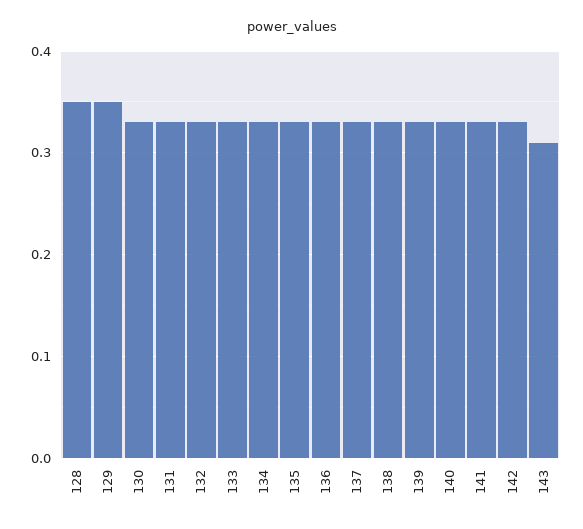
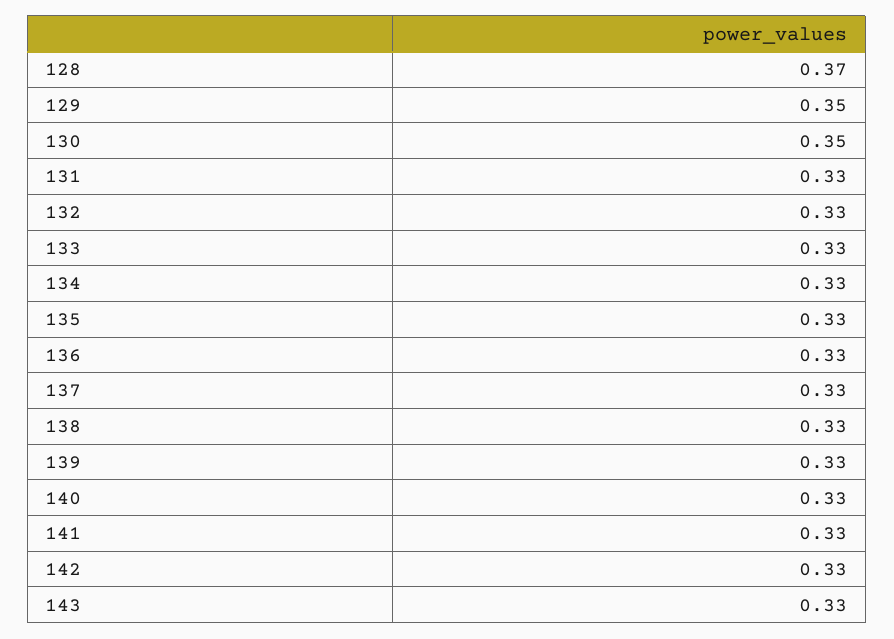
  {
-   "128": 0.35,
+   "128": 0.37,
    "129": 0.35,
-   "130": 0.33,
+   "130": 0.35,
    "131": 0.33,
    "132": 0.33,
    "133": 0.33,
    "134": 0.33,
    "135": 0.33,
    "136": 0.33,
    "137": 0.33,
    "138": 0.33,
    "139": 0.33,
    "140": 0.33,
    "141": 0.33,
    "142": 0.33,
-   "143": 0.31
+   "143": 0.33
  }

